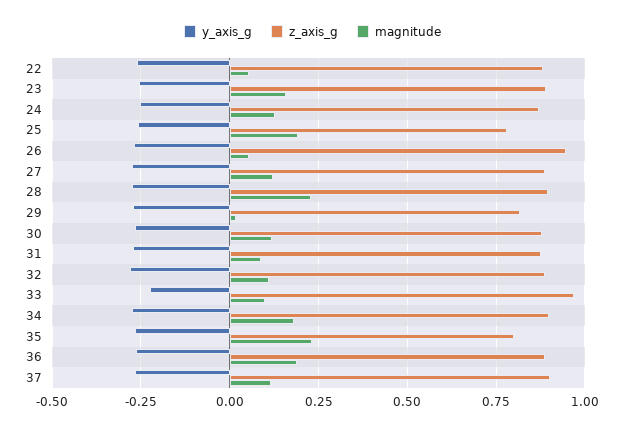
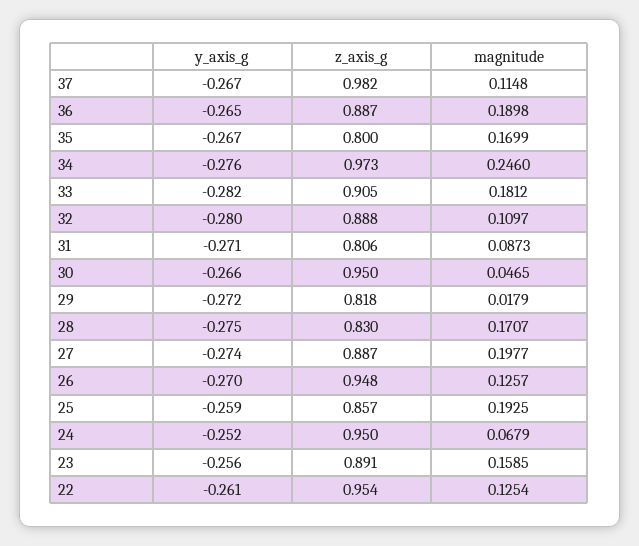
  {
    "y_axis_g": {
      "22": -0.261,
      "23": -0.256,
      "24": -0.252,
      "25": -0.259,
      "26": -0.27,
      "27": -0.274,
      "28": -0.275,
      "29": -0.272,
      "30": -0.266,
      "31": -0.271,
      "32": -0.28,
-     "33": -0.225,
+     "33": -0.282,
      "34": -0.276,
      "35": -0.267,
      "36": -0.265,
      "37": -0.267
    },
    "z_axis_g": {
-     "22": 0.875,
+     "22": 0.954,
      "23": 0.891,
-     "24": 0.875,
+     "24": 0.95,
-     "25": 0.775,
+     "25": 0.857,
      "26": 0.948,
      "27": 0.887,
-     "28": 0.9,
+     "28": 0.83,
      "29": 0.818,
-     "30": 0.875,
+     "30": 0.95,
-     "31": 0.875,
+     "31": 0.806,
      "32": 0.888,
-     "33": 0.975,
+     "33": 0.905,
-     "34": 0.9,
+     "34": 0.973,
      "35": 0.8,
      "36": 0.887,
-     "37": 0.9
+     "37": 0.982
    },
    "magnitude": {
-     "22": 0.05,
+     "22": 0.1254,
      "23": 0.1585,
-     "24": 0.125,
+     "24": 0.0679,
      "25": 0.1925,
-     "26": 0.05,
+     "26": 0.1257,
-     "27": 0.125,
+     "27": 0.1977,
-     "28": 0.225,
+     "28": 0.1707,
      "29": 0.0179,
-     "30": 0.125,
+     "30": 0.0465,
      "31": 0.0873,
      "32": 0.1097,
-     "33": 0.1,
+     "33": 0.1812,
-     "34": 0.175,
+     "34": 0.246,
-     "35": 0.225,
+     "35": 0.1699,
      "36": 0.1898,
      "37": 0.1148
    }
  }

